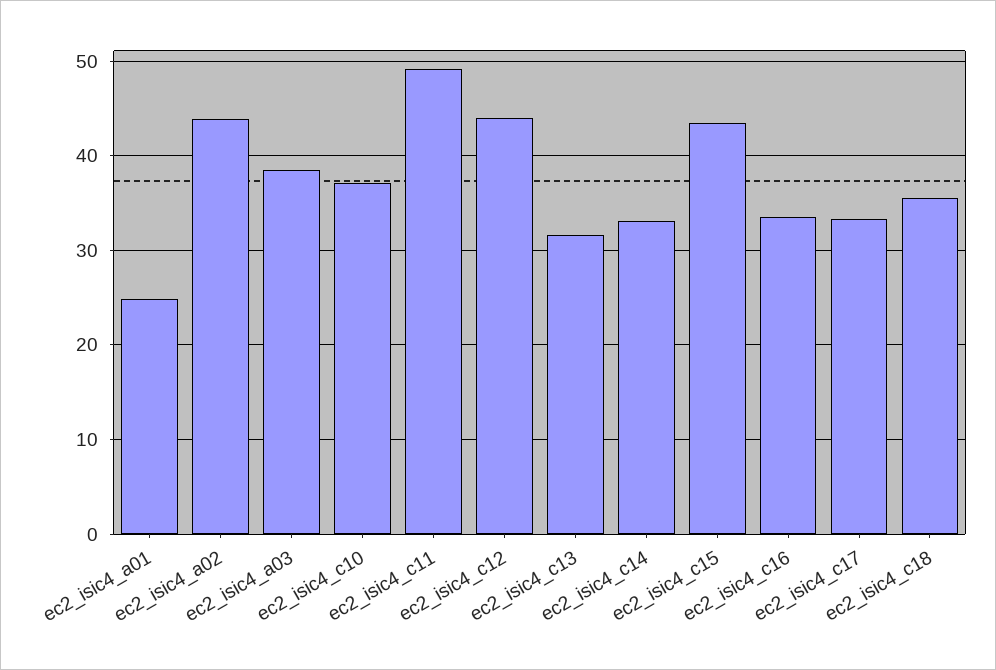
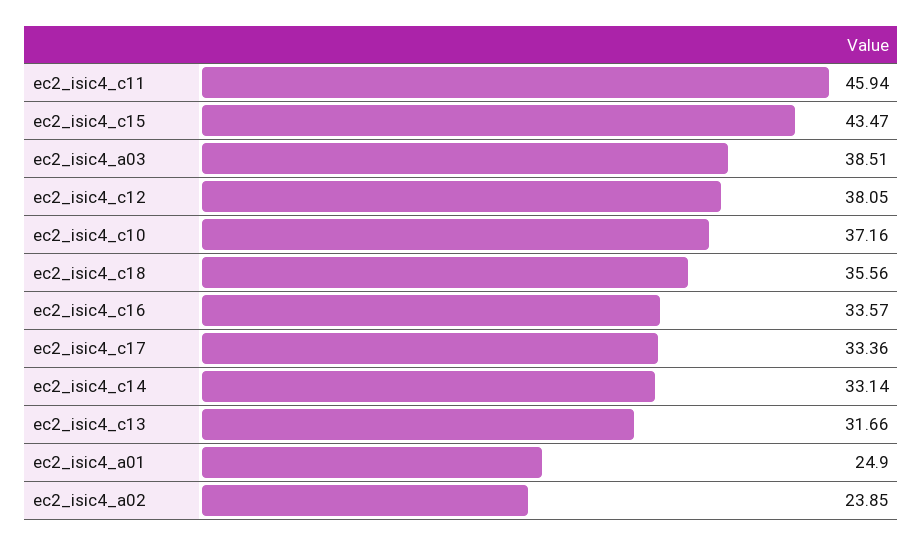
  {
    "ec2_isic4_a01": 24.9,
-   "ec2_isic4_a02": 44,
+   "ec2_isic4_a02": 23.85,
    "ec2_isic4_a03": 38.51,
    "ec2_isic4_c10": 37.16,
-   "ec2_isic4_c11": 49,
+   "ec2_isic4_c11": 45.94,
-   "ec2_isic4_c12": 44,
+   "ec2_isic4_c12": 38.05,
    "ec2_isic4_c13": 31.66,
    "ec2_isic4_c14": 33.14,
    "ec2_isic4_c15": 43.47,
    "ec2_isic4_c16": 33.57,
    "ec2_isic4_c17": 33.36,
    "ec2_isic4_c18": 35.56
  }

